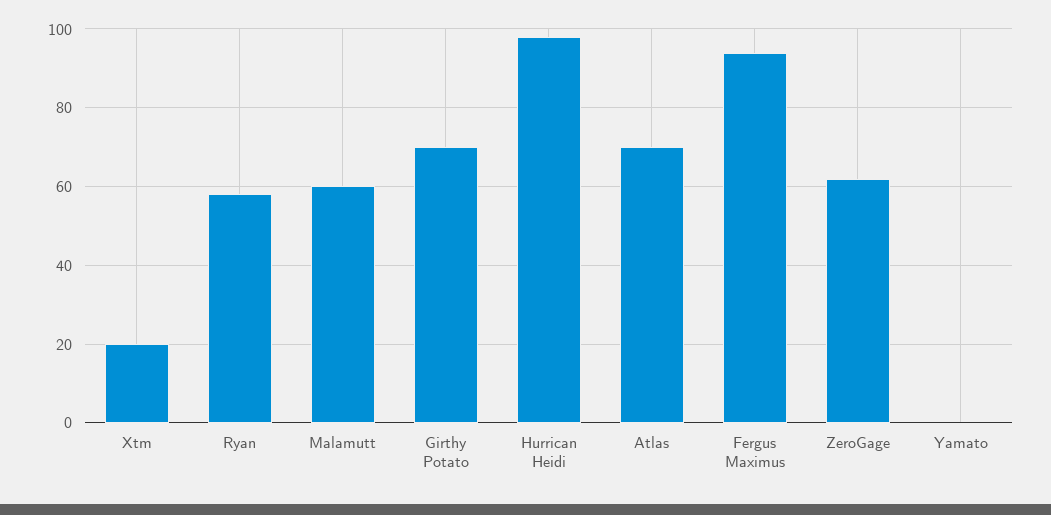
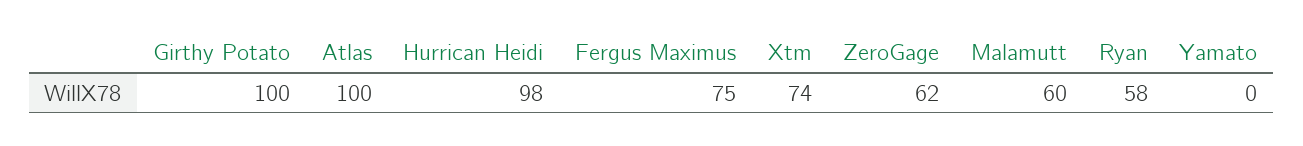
  {
-   "Xtm": 20,
+   "Xtm": 74,
    "Ryan": 58,
    "Malamutt": 60,
-   "Girthy Potato": 70,
+   "Girthy Potato": 100,
    "Hurrican Heidi": 98,
-   "Atlas": 70,
+   "Atlas": 100,
-   "Fergus Maximus": 95,
+   "Fergus Maximus": 75,
    "ZeroGage": 62,
    "Yamato": 0
  }

